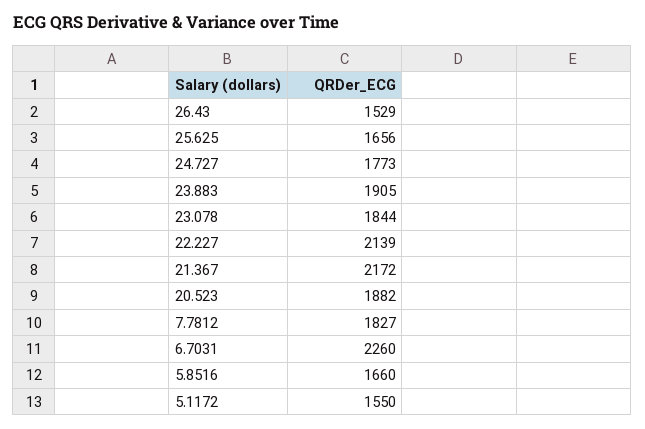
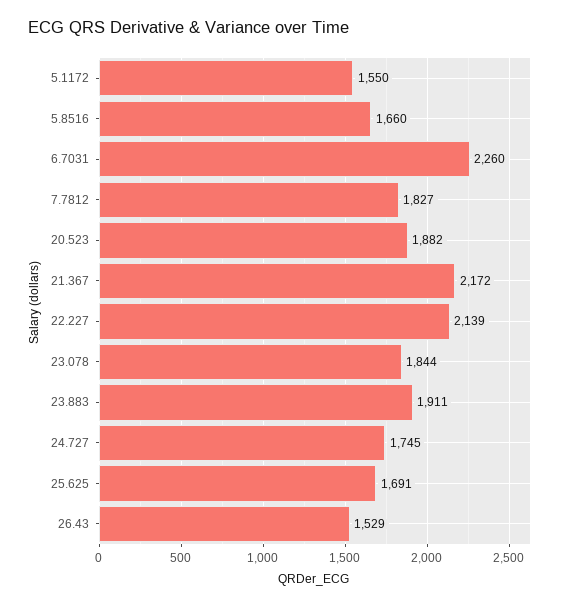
  {
    "26.43": 1529,
-   "25.625": 1656,
+   "25.625": 1691,
-   "24.727": 1773,
+   "24.727": 1745,
-   "23.883": 1905,
+   "23.883": 1911,
    "23.078": 1844,
    "22.227": 2139,
    "21.367": 2172,
    "20.523": 1882,
    "7.7812": 1827,
    "6.7031": 2260,
    "5.8516": 1660,
    "5.1172": 1550
  }

